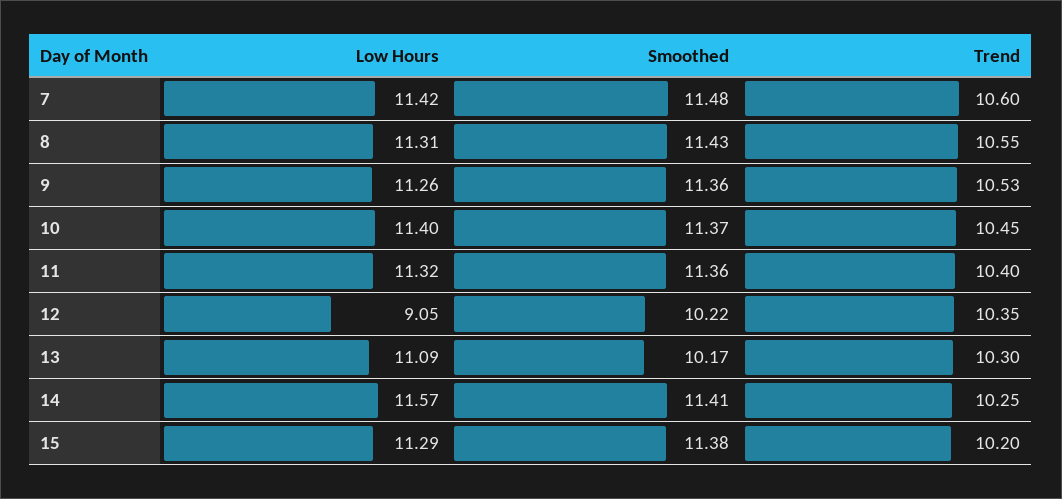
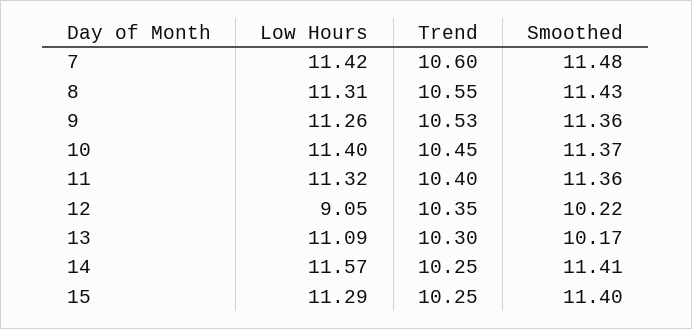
  {
    "Low Hours": {
      "7": 11.42,
      "8": 11.31,
      "9": 11.26,
      "10": 11.4,
      "11": 11.32,
      "12": 9.05,
      "13": 11.09,
      "14": 11.57,
      "15": 11.29
    },
    "Smoothed": {
      "7": 11.48,
      "8": 11.43,
      "9": 11.36,
      "10": 11.37,
      "11": 11.36,
      "12": 10.22,
      "13": 10.17,
      "14": 11.41,
-     "15": 11.38
+     "15": 11.4
    },
    "Trend": {
      "7": 10.6,
      "8": 10.55,
      "9": 10.53,
      "10": 10.45,
      "11": 10.4,
      "12": 10.35,
      "13": 10.3,
      "14": 10.25,
-     "15": 10.2
+     "15": 10.25
    }
  }

